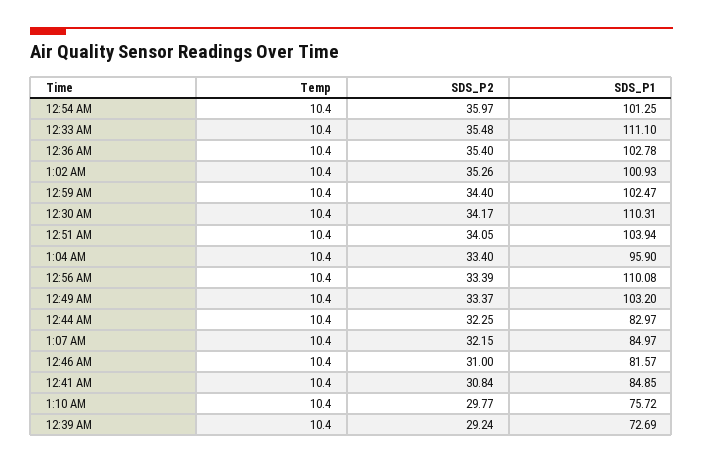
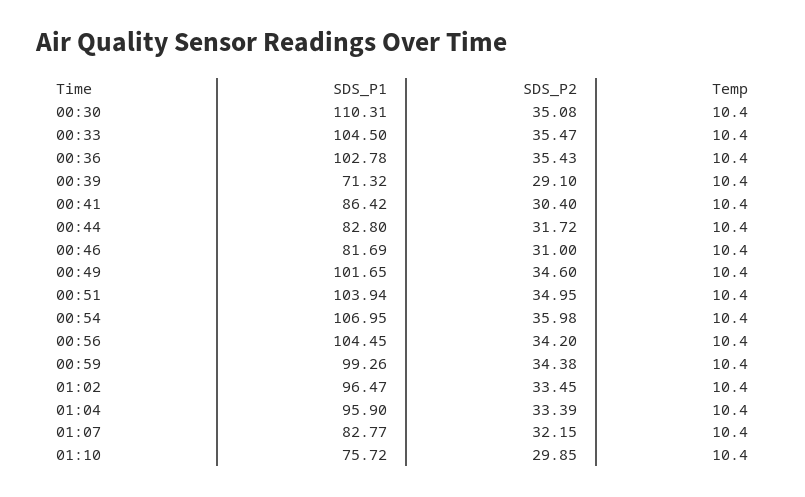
  {
    "Temp": {
      "12:54 AM": 10.4,
      "12:33 AM": 10.4,
      "12:36 AM": 10.4,
      "1:02 AM": 10.4,
      "12:59 AM": 10.4,
      "12:30 AM": 10.4,
      "12:51 AM": 10.4,
      "1:04 AM": 10.4,
      "12:56 AM": 10.4,
      "12:49 AM": 10.4,
      "12:44 AM": 10.4,
      "1:07 AM": 10.4,
      "12:46 AM": 10.4,
      "12:41 AM": 10.4,
      "1:10 AM": 10.4,
      "12:39 AM": 10.4
    },
    "SDS_P2": {
-     "12:54 AM": 35.97,
+     "12:54 AM": 35.98,
-     "12:33 AM": 35.48,
+     "12:33 AM": 35.47,
-     "12:36 AM": 35.4,
+     "12:36 AM": 35.43,
-     "1:02 AM": 35.26,
+     "1:02 AM": 33.45,
-     "12:59 AM": 34.4,
+     "12:59 AM": 34.38,
-     "12:30 AM": 34.17,
+     "12:30 AM": 35.08,
-     "12:51 AM": 34.05,
+     "12:51 AM": 34.95,
-     "1:04 AM": 33.4,
+     "1:04 AM": 33.39,
-     "12:56 AM": 33.39,
+     "12:56 AM": 34.2,
-     "12:49 AM": 33.37,
+     "12:49 AM": 34.6,
-     "12:44 AM": 32.25,
+     "12:44 AM": 31.72,
      "1:07 AM": 32.15,
      "12:46 AM": 31,
-     "12:41 AM": 30.84,
+     "12:41 AM": 30.4,
-     "1:10 AM": 29.77,
+     "1:10 AM": 29.85,
-     "12:39 AM": 29.24
+     "12:39 AM": 29.1
    },
    "SDS_P1": {
-     "12:54 AM": 101.25,
+     "12:54 AM": 106.95,
-     "12:33 AM": 111.1,
+     "12:33 AM": 104.5,
      "12:36 AM": 102.78,
-     "1:02 AM": 100.93,
+     "1:02 AM": 96.47,
-     "12:59 AM": 102.47,
+     "12:59 AM": 99.26,
      "12:30 AM": 110.31,
      "12:51 AM": 103.94,
      "1:04 AM": 95.9,
-     "12:56 AM": 110.08,
+     "12:56 AM": 104.45,
-     "12:49 AM": 103.2,
+     "12:49 AM": 101.65,
-     "12:44 AM": 82.97,
+     "12:44 AM": 82.8,
-     "1:07 AM": 84.97,
+     "1:07 AM": 82.77,
-     "12:46 AM": 81.57,
+     "12:46 AM": 81.69,
-     "12:41 AM": 84.85,
+     "12:41 AM": 86.42,
      "1:10 AM": 75.72,
-     "12:39 AM": 72.69
+     "12:39 AM": 71.32
    }
  }

